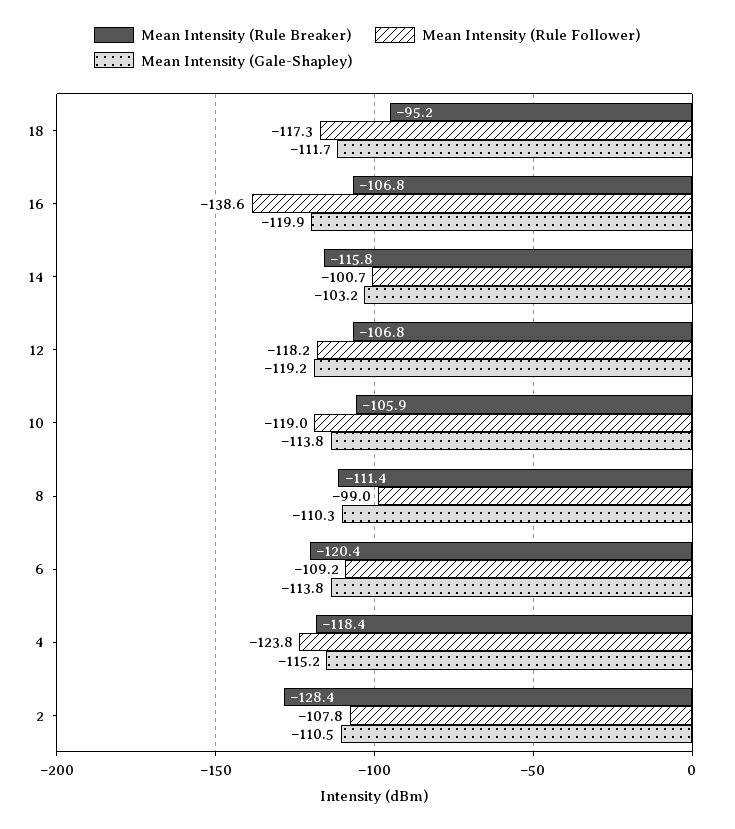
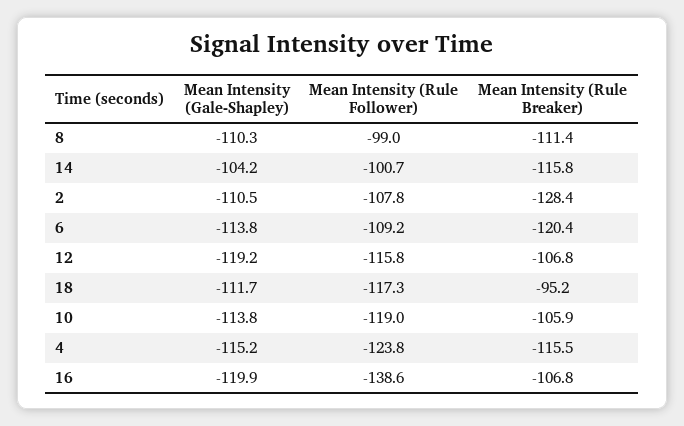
  {
    "Mean Intensity (Rule Breaker)": {
      "18": -95.2,
      "16": -106.8,
      "14": -115.8,
      "12": -106.8,
      "10": -105.9,
      "8": -111.4,
      "6": -120.4,
-     "4": -118.4,
+     "4": -115.5,
      "2": -128.4
    },
    "Mean Intensity (Rule Follower)": {
      "18": -117.3,
      "16": -138.6,
      "14": -100.7,
-     "12": -118.2,
+     "12": -115.8,
      "10": -119,
      "8": -99,
      "6": -109.2,
      "4": -123.8,
      "2": -107.8
    },
    "Mean Intensity (Gale-Shapley)": {
      "18": -111.7,
      "16": -119.9,
-     "14": -103.2,
+     "14": -104.2,
      "12": -119.2,
      "10": -113.8,
      "8": -110.3,
      "6": -113.8,
      "4": -115.2,
      "2": -110.5
    }
  }

